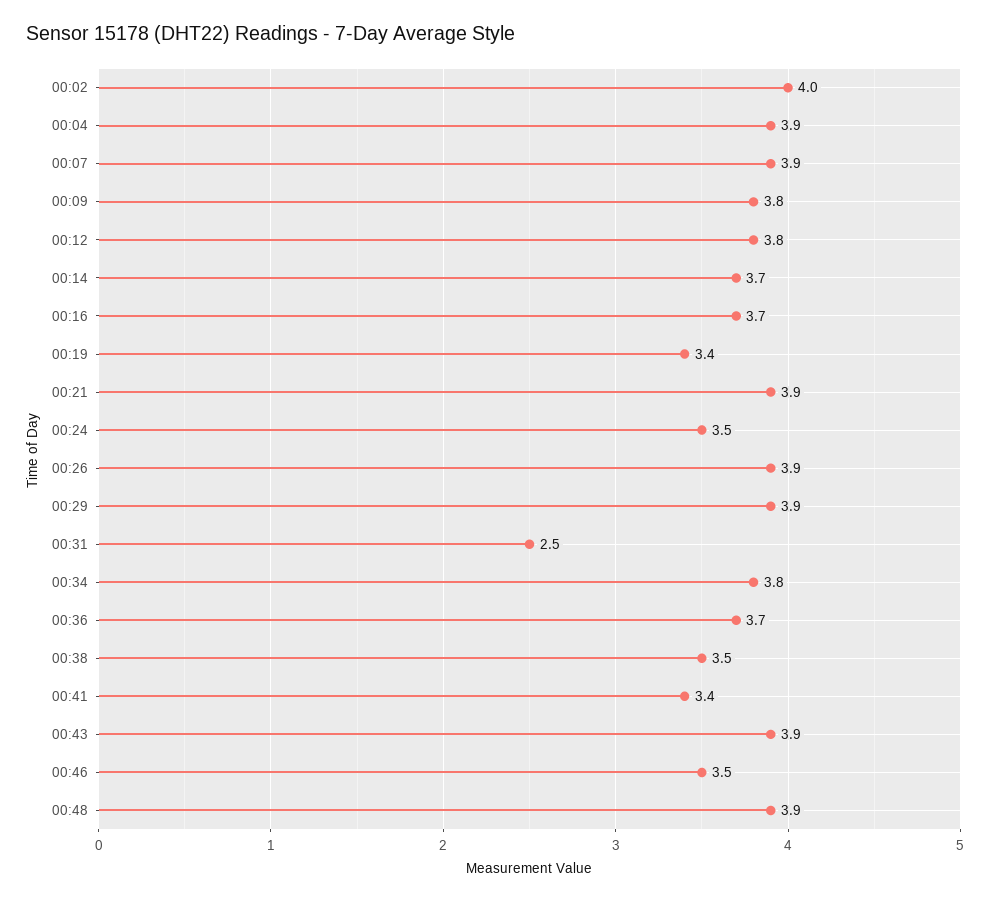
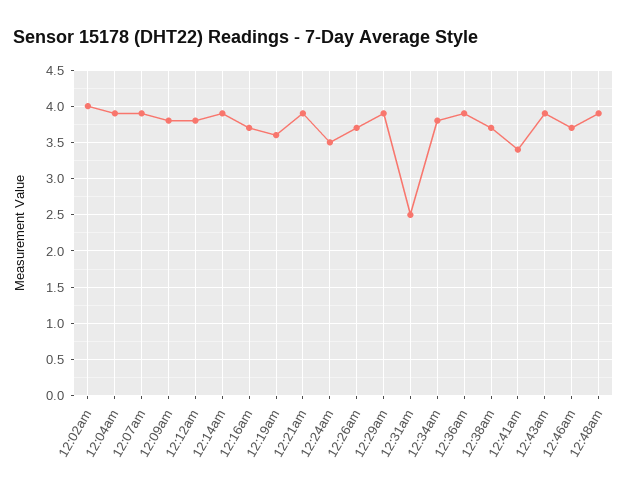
  {
    "00:02": 4,
    "00:04": 3.9,
    "00:07": 3.9,
    "00:09": 3.8,
    "00:12": 3.8,
-   "00:14": 3.7,
+   "00:14": 3.9,
    "00:16": 3.7,
-   "00:19": 3.4,
+   "00:19": 3.6,
    "00:21": 3.9,
    "00:24": 3.5,
-   "00:26": 3.9,
+   "00:26": 3.7,
    "00:29": 3.9,
    "00:31": 2.5,
    "00:34": 3.8,
-   "00:36": 3.7,
+   "00:36": 3.9,
-   "00:38": 3.5,
+   "00:38": 3.7,
    "00:41": 3.4,
    "00:43": 3.9,
-   "00:46": 3.5,
+   "00:46": 3.7,
    "00:48": 3.9
  }

